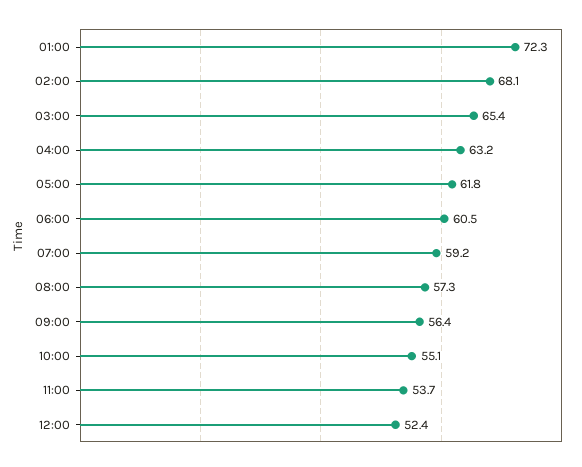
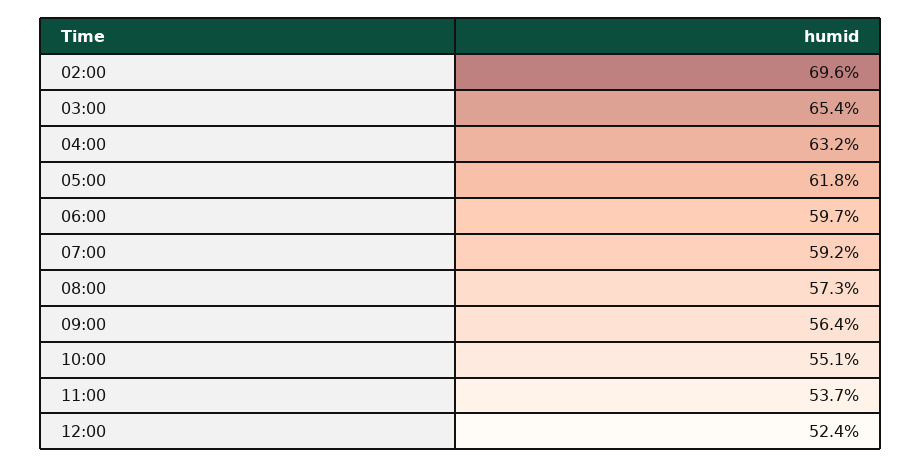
  {
-   "01:00": 72.3,
-   "02:00": 68.1,
+   "02:00": 69.6,
    "03:00": 65.4,
    "04:00": 63.2,
    "05:00": 61.8,
-   "06:00": 60.5,
+   "06:00": 59.7,
    "07:00": 59.2,
    "08:00": 57.3,
    "09:00": 56.4,
    "10:00": 55.1,
    "11:00": 53.7,
    "12:00": 52.4
  }

